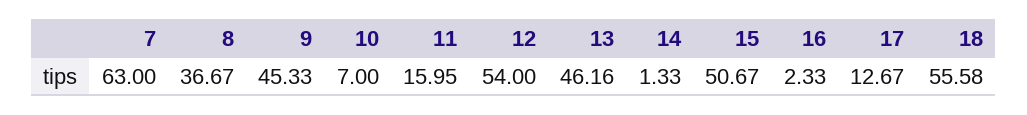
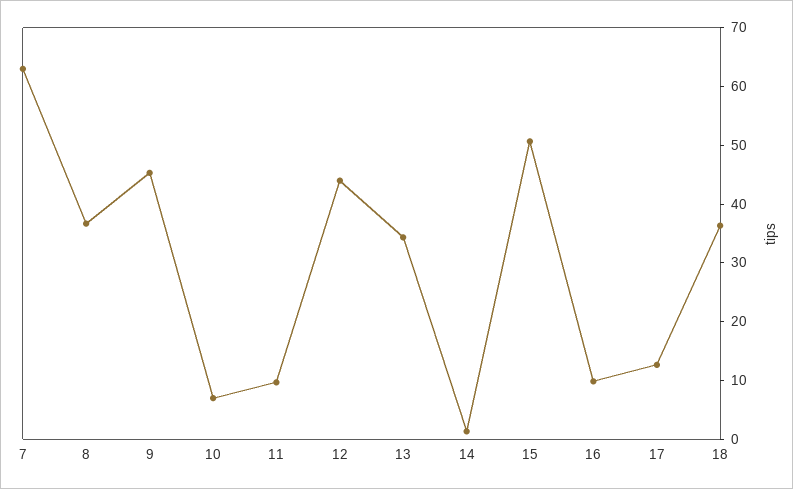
  {
    "7": 63,
    "8": 36.67,
    "9": 45.33,
    "10": 7,
-   "11": 15.95,
+   "11": 10,
-   "12": 54,
+   "12": 44,
-   "13": 46.16,
+   "13": 34,
    "14": 1.33,
    "15": 50.67,
-   "16": 2.33,
+   "16": 10,
    "17": 12.67,
-   "18": 55.58
+   "18": 36
  }

